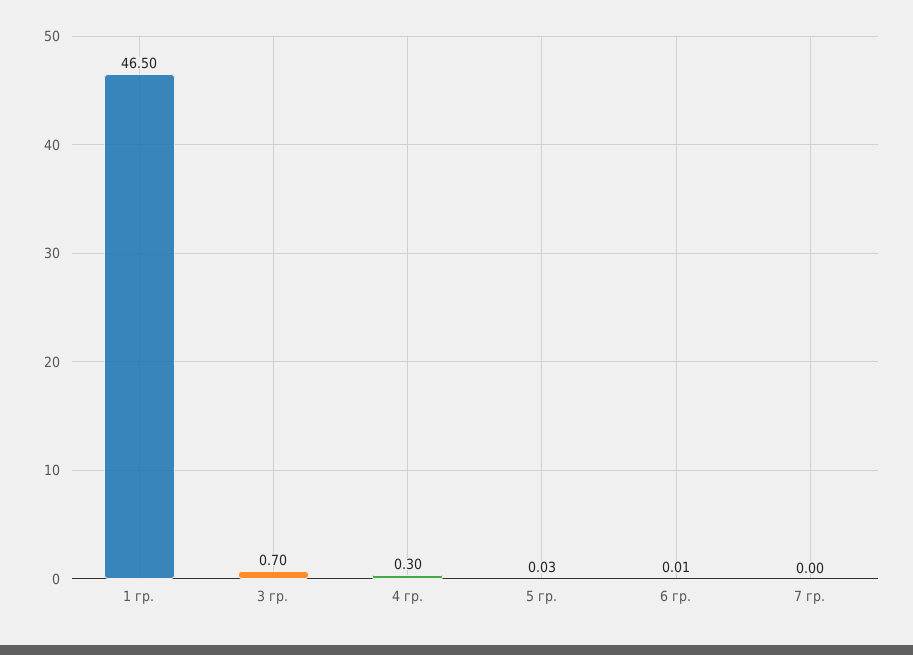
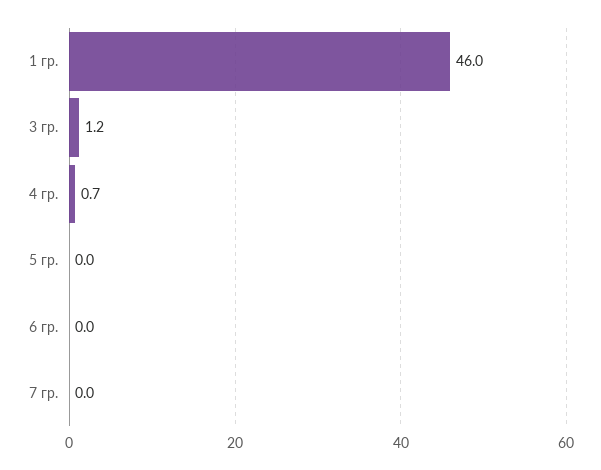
  {
-   "1 гр.": 46.5,
+   "1 гр.": 46,
-   "3 гр.": 0.7,
+   "3 гр.": 1.2,
-   "4 гр.": 0.3,
+   "4 гр.": 0.7,
    "5 гр.": 0.03,
    "6 гр.": 0.01,
    "7 гр.": 0
  }

